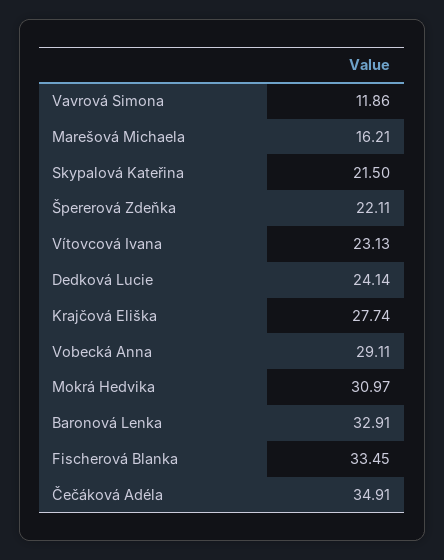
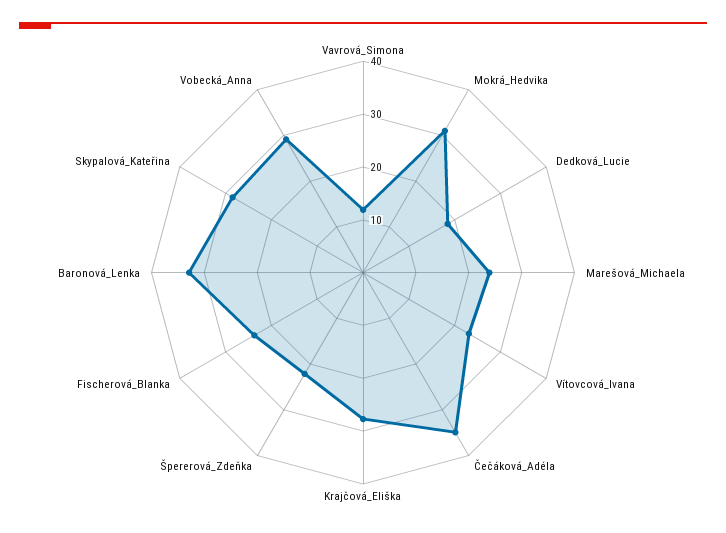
  {
    "Vavrová Simona": 11.86,
-   "Marešová Michaela": 16.21,
+   "Marešová Michaela": 24,
-   "Skypalová Kateřina": 21.5,
+   "Skypalová Kateřina": 28,
    "Špererová Zdeňka": 22.11,
    "Vítovcová Ivana": 23.13,
-   "Dedková Lucie": 24.14,
+   "Dedková Lucie": 18,
    "Krajčová Eliška": 27.74,
    "Vobecká Anna": 29.11,
    "Mokrá Hedvika": 30.97,
    "Baronová Lenka": 32.91,
-   "Fischerová Blanka": 33.45,
+   "Fischerová Blanka": 24,
    "Čečáková Adéla": 34.91
  }

